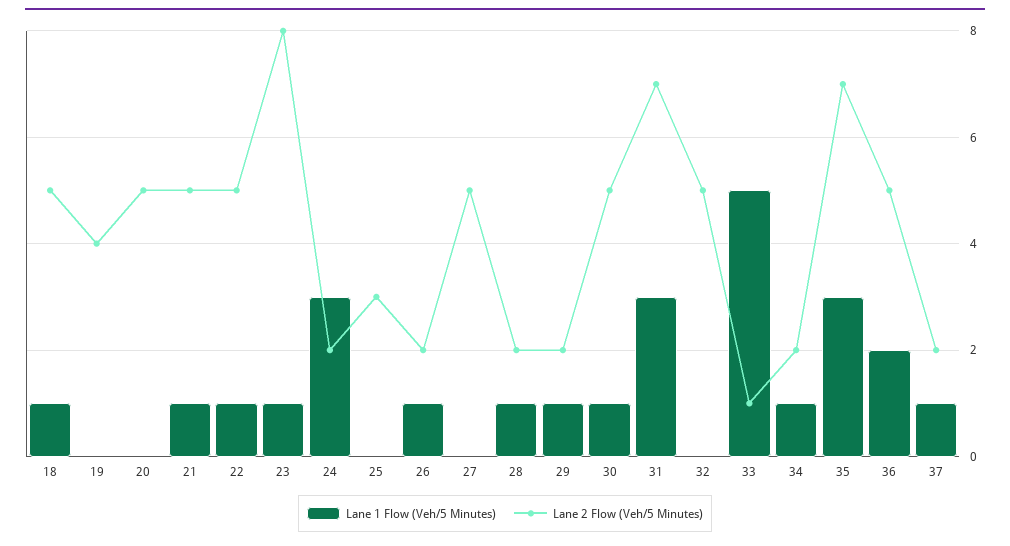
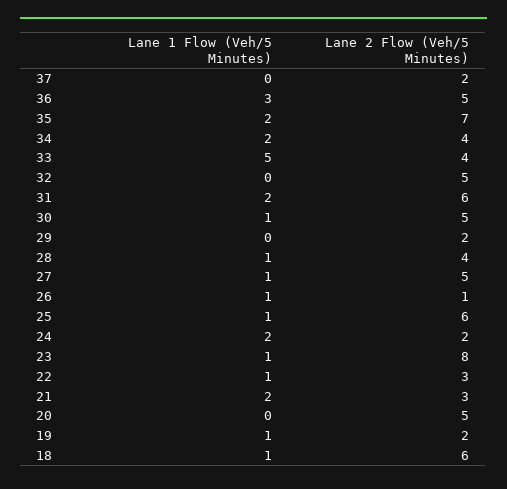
  {
    "Lane 1 Flow (Veh/5 Minutes)": {
      "18": 1,
-     "19": 0,
+     "19": 1,
      "20": 0,
-     "21": 1,
+     "21": 2,
      "22": 1,
      "23": 1,
-     "24": 3,
+     "24": 2,
-     "25": 0,
+     "25": 1,
      "26": 1,
-     "27": 0,
+     "27": 1,
      "28": 1,
-     "29": 1,
+     "29": 0,
      "30": 1,
-     "31": 3,
+     "31": 2,
      "32": 0,
      "33": 5,
-     "34": 1,
+     "34": 2,
-     "35": 3,
+     "35": 2,
-     "36": 2,
+     "36": 3,
-     "37": 1
+     "37": 0
    },
    "Lane 2 Flow (Veh/5 Minutes)": {
-     "18": 5,
+     "18": 6,
-     "19": 4,
+     "19": 2,
      "20": 5,
-     "21": 5,
+     "21": 3,
-     "22": 5,
+     "22": 3,
      "23": 8,
      "24": 2,
-     "25": 3,
+     "25": 6,
-     "26": 2,
+     "26": 1,
      "27": 5,
-     "28": 2,
+     "28": 4,
      "29": 2,
      "30": 5,
-     "31": 7,
+     "31": 6,
      "32": 5,
-     "33": 1,
+     "33": 4,
-     "34": 2,
+     "34": 4,
      "35": 7,
      "36": 5,
      "37": 2
    }
  }

